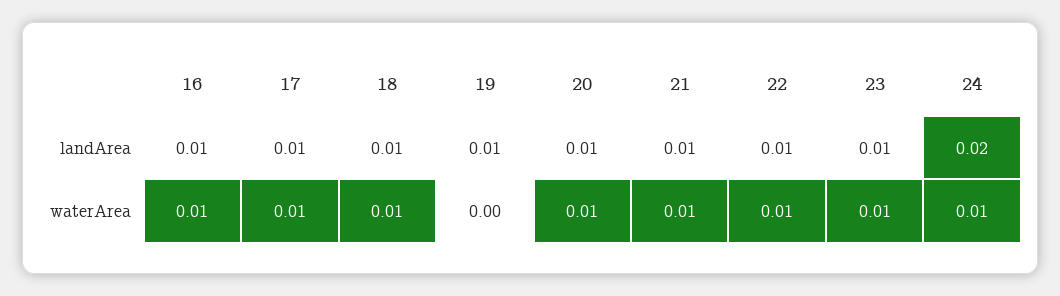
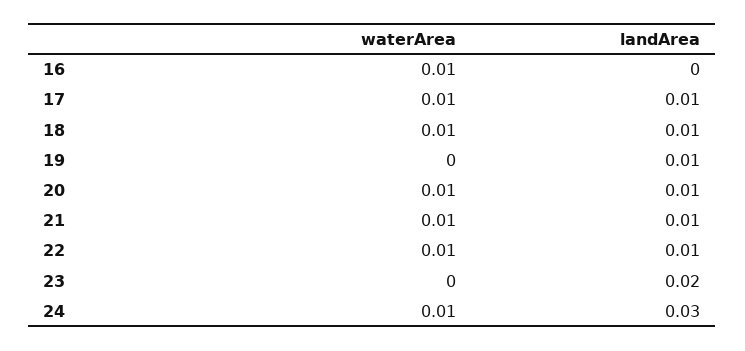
  {
    "16": {
-     "landArea": 0.01,
+     "landArea": 0,
      "waterArea": 0.01
    },
    "17": {
      "landArea": 0.01,
      "waterArea": 0.01
    },
    "18": {
      "landArea": 0.01,
      "waterArea": 0.01
    },
    "19": {
      "landArea": 0.01,
      "waterArea": 0
    },
    "20": {
      "landArea": 0.01,
      "waterArea": 0.01
    },
    "21": {
      "landArea": 0.01,
      "waterArea": 0.01
    },
    "22": {
      "landArea": 0.01,
      "waterArea": 0.01
    },
    "23": {
-     "landArea": 0.01,
+     "landArea": 0.02,
-     "waterArea": 0.01
+     "waterArea": 0
    },
    "24": {
-     "landArea": 0.02,
+     "landArea": 0.03,
      "waterArea": 0.01
    }
  }

